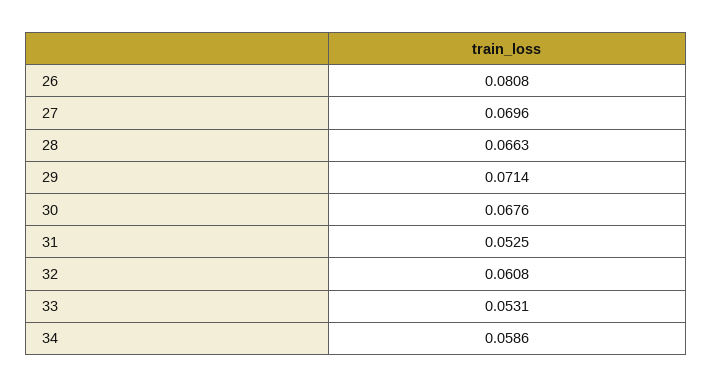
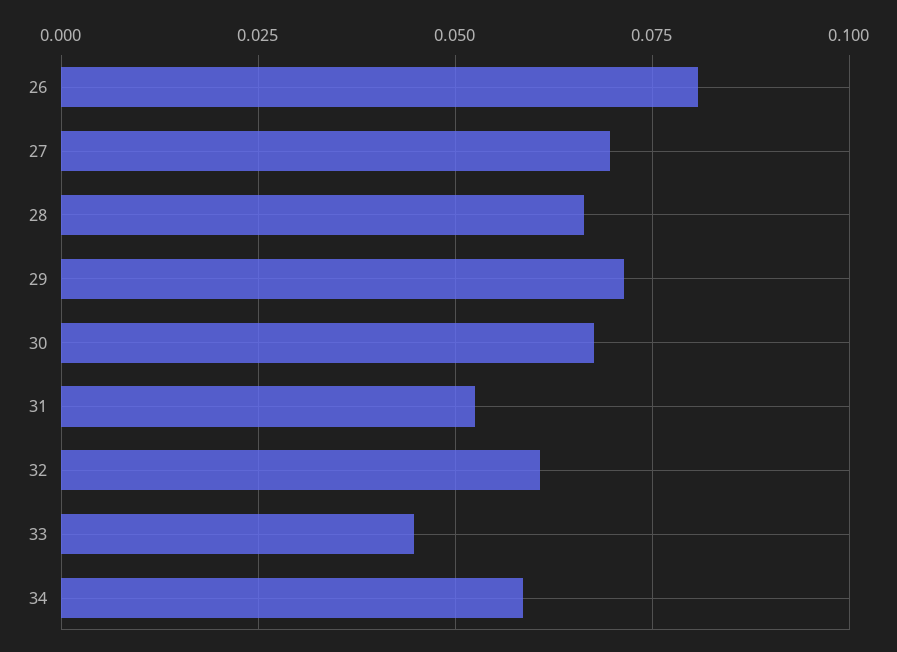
  {
    "26": 0.0808,
    "27": 0.0696,
    "28": 0.0663,
    "29": 0.0714,
    "30": 0.0676,
    "31": 0.0525,
    "32": 0.0608,
-   "33": 0.0531,
+   "33": 0.045,
    "34": 0.0586
  }

